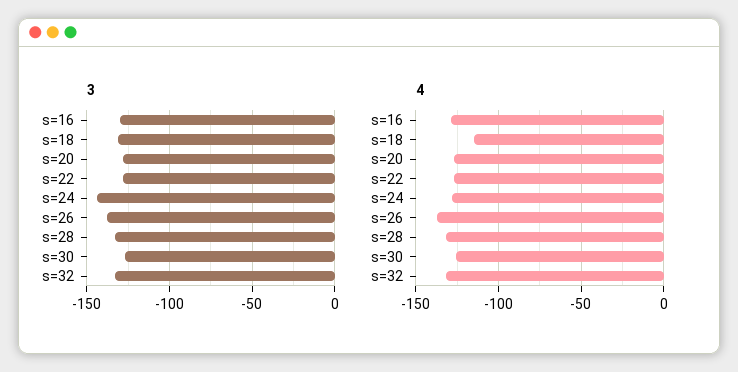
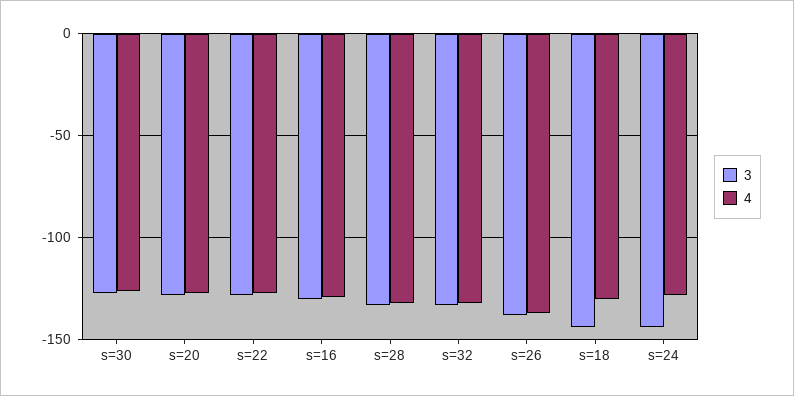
  {
    "3": {
      "s=16": -130,
-     "s=18": -130,
+     "s=18": -145,
      "s=20": -130,
      "s=22": -130,
      "s=24": -145,
      "s=26": -140,
      "s=28": -135,
      "s=30": -125,
      "s=32": -135
    },
    "4": {
      "s=16": -130,
-     "s=18": -115,
+     "s=18": -130,
      "s=20": -125,
      "s=22": -125,
      "s=24": -130,
      "s=26": -135,
      "s=28": -130,
      "s=30": -125,
      "s=32": -130
    }
  }

